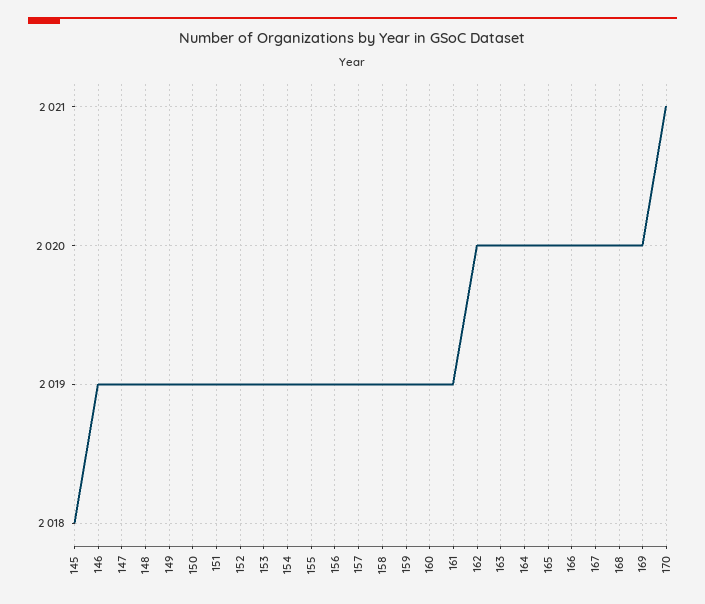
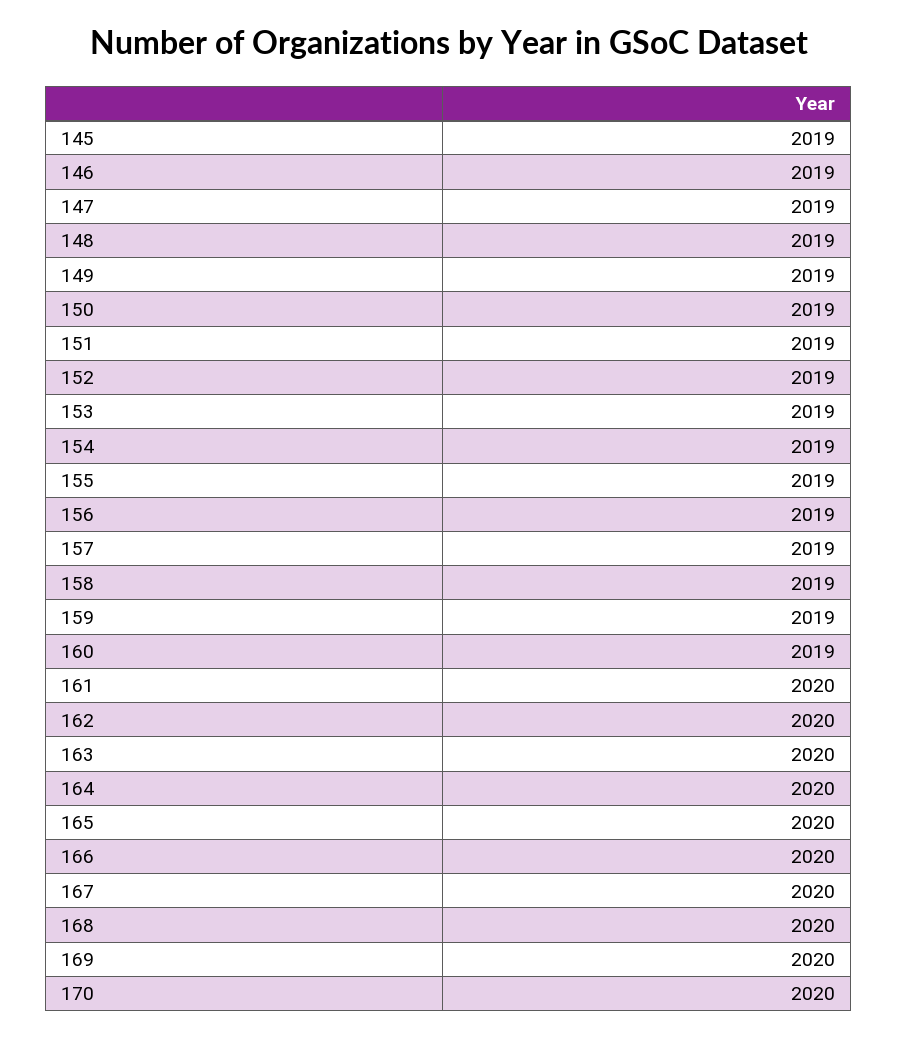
  {
-   "145": 2018,
+   "145": 2019,
    "146": 2019,
    "147": 2019,
    "148": 2019,
    "149": 2019,
    "150": 2019,
    "151": 2019,
    "152": 2019,
    "153": 2019,
    "154": 2019,
    "155": 2019,
    "156": 2019,
    "157": 2019,
    "158": 2019,
    "159": 2019,
    "160": 2019,
-   "161": 2019,
+   "161": 2020,
    "162": 2020,
    "163": 2020,
    "164": 2020,
    "165": 2020,
    "166": 2020,
    "167": 2020,
    "168": 2020,
    "169": 2020,
-   "170": 2021
+   "170": 2020
  }

